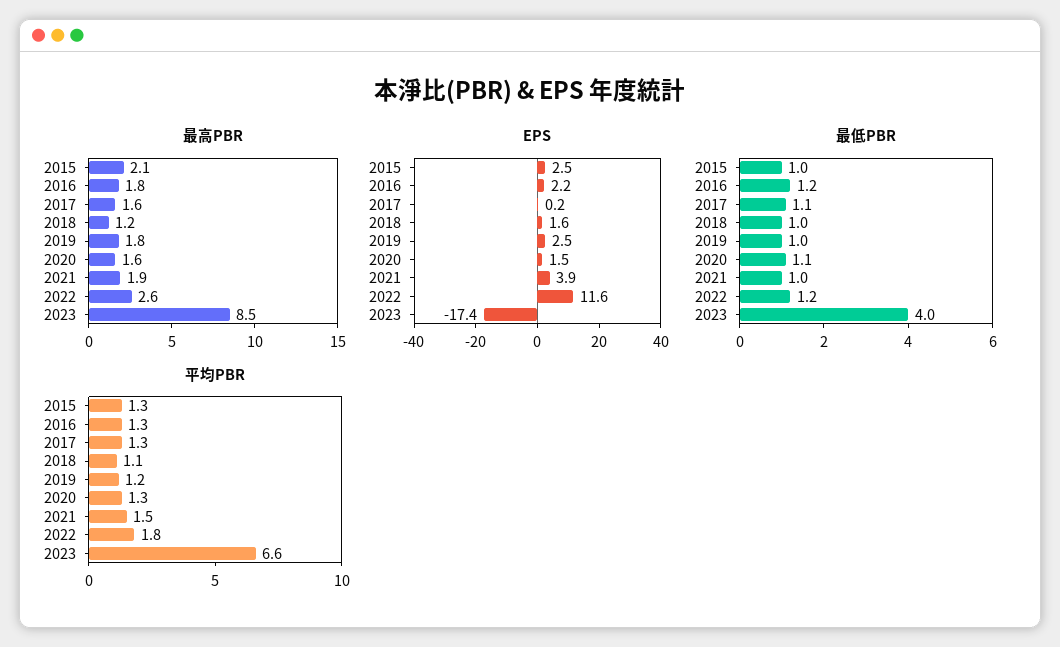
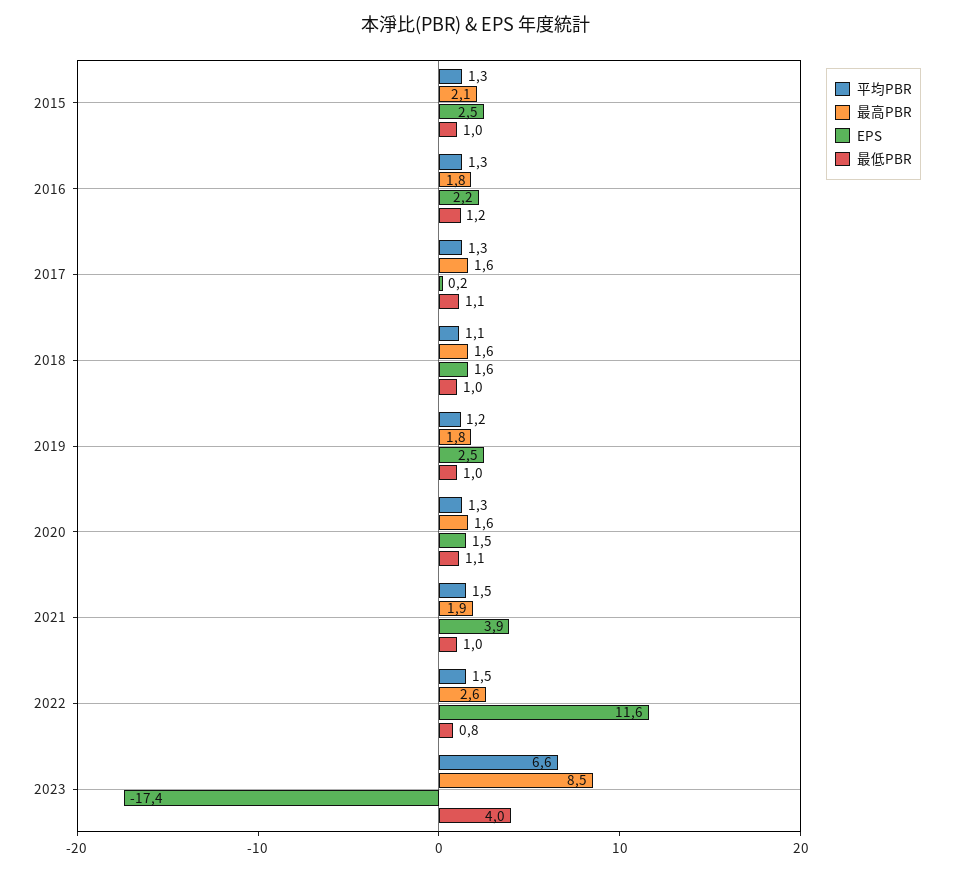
  {
    "最高PBR": {
      "2015": 2.1,
      "2016": 1.8,
      "2017": 1.6,
-     "2018": 1.2,
+     "2018": 1.6,
      "2019": 1.8,
      "2020": 1.6,
      "2021": 1.9,
      "2022": 2.6,
      "2023": 8.5
    },
    "EPS": {
      "2015": 2.5,
      "2016": 2.2,
      "2017": 0.2,
      "2018": 1.6,
      "2019": 2.5,
      "2020": 1.5,
      "2021": 3.9,
      "2022": 11.6,
      "2023": -17.4
    },
    "最低PBR": {
      "2015": 1,
      "2016": 1.2,
      "2017": 1.1,
      "2018": 1,
      "2019": 1,
      "2020": 1.1,
      "2021": 1,
-     "2022": 1.2,
+     "2022": 0.8,
      "2023": 4
    },
    "平均PBR": {
      "2015": 1.3,
      "2016": 1.3,
      "2017": 1.3,
      "2018": 1.1,
      "2019": 1.2,
      "2020": 1.3,
      "2021": 1.5,
-     "2022": 1.8,
+     "2022": 1.5,
      "2023": 6.6
    }
  }

